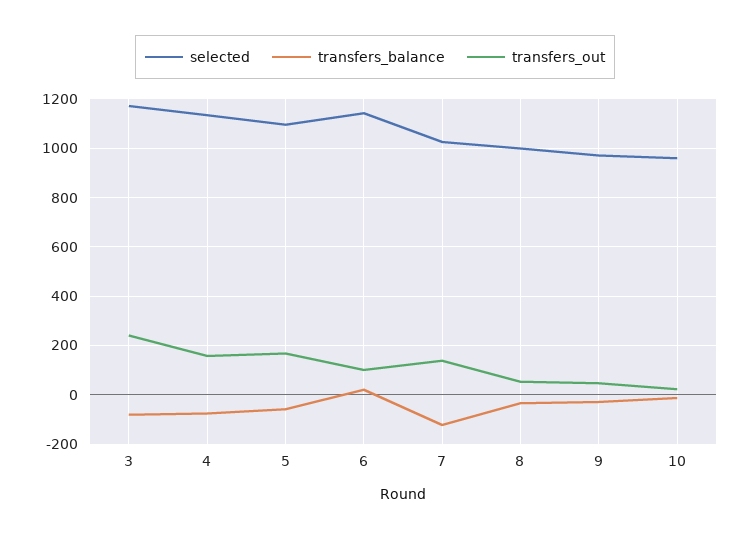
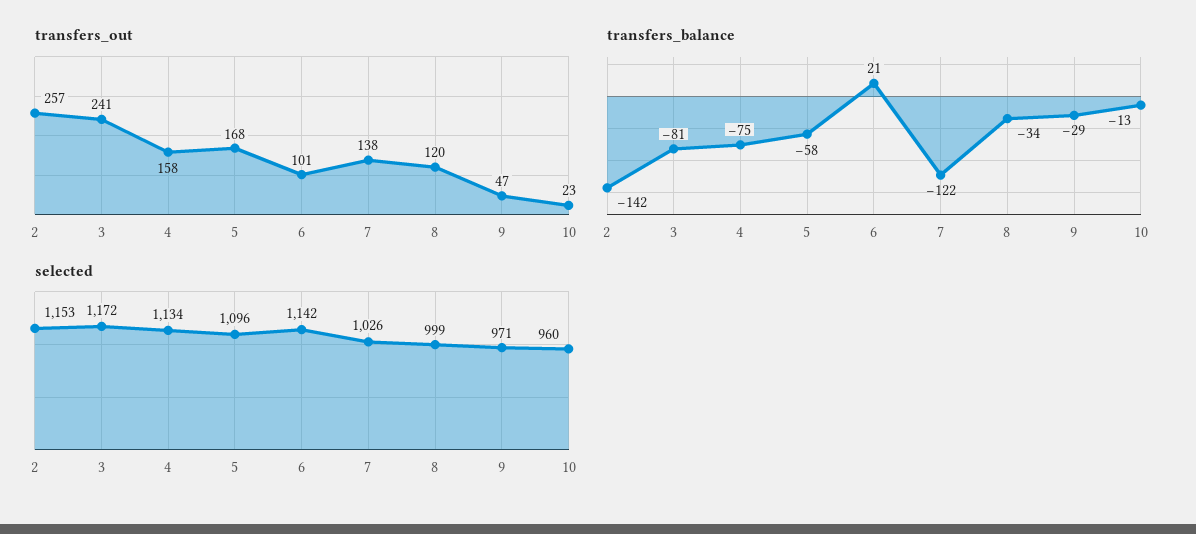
  {
    "selected": {
      "3": 1172,
      "4": 1134,
      "5": 1096,
      "6": 1142,
      "7": 1026,
      "8": 999,
      "9": 971,
-     "10": 960
+     "10": 960,
+     "2": 1153
    },
    "transfers_balance": {
      "3": -81,
      "4": -75,
      "5": -58,
      "6": 21,
      "7": -122,
      "8": -34,
      "9": -29,
-     "10": -13
+     "10": -13,
+     "2": -142
    },
    "transfers_out": {
      "3": 241,
      "4": 158,
      "5": 168,
      "6": 101,
      "7": 138,
-     "8": 50,
+     "8": 120,
      "9": 47,
-     "10": 23
+     "10": 23,
+     "2": 257
    }
  }

